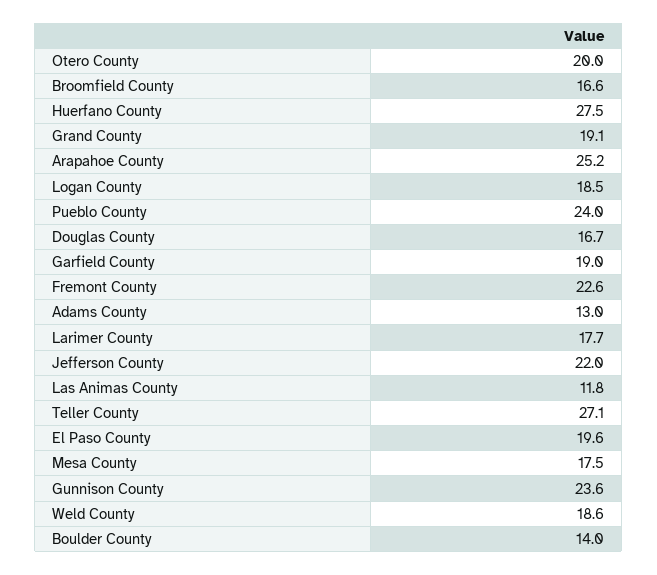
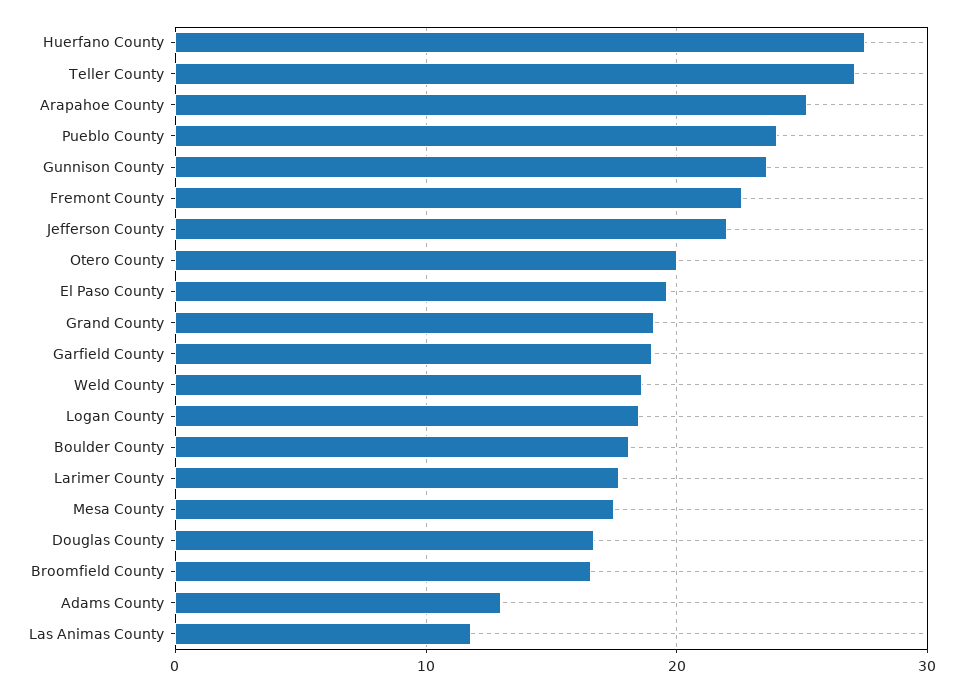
  {
    "Otero County": 20,
    "Broomfield County": 16.6,
    "Huerfano County": 27.5,
    "Grand County": 19.1,
    "Arapahoe County": 25.2,
    "Logan County": 18.5,
    "Pueblo County": 24,
    "Douglas County": 16.7,
    "Garfield County": 19,
    "Fremont County": 22.6,
    "Adams County": 13,
    "Larimer County": 17.7,
    "Jefferson County": 22,
    "Las Animas County": 11.8,
    "Teller County": 27.1,
    "El Paso County": 19.6,
    "Mesa County": 17.5,
    "Gunnison County": 23.6,
    "Weld County": 18.6,
-   "Boulder County": 14
+   "Boulder County": 18
  }

